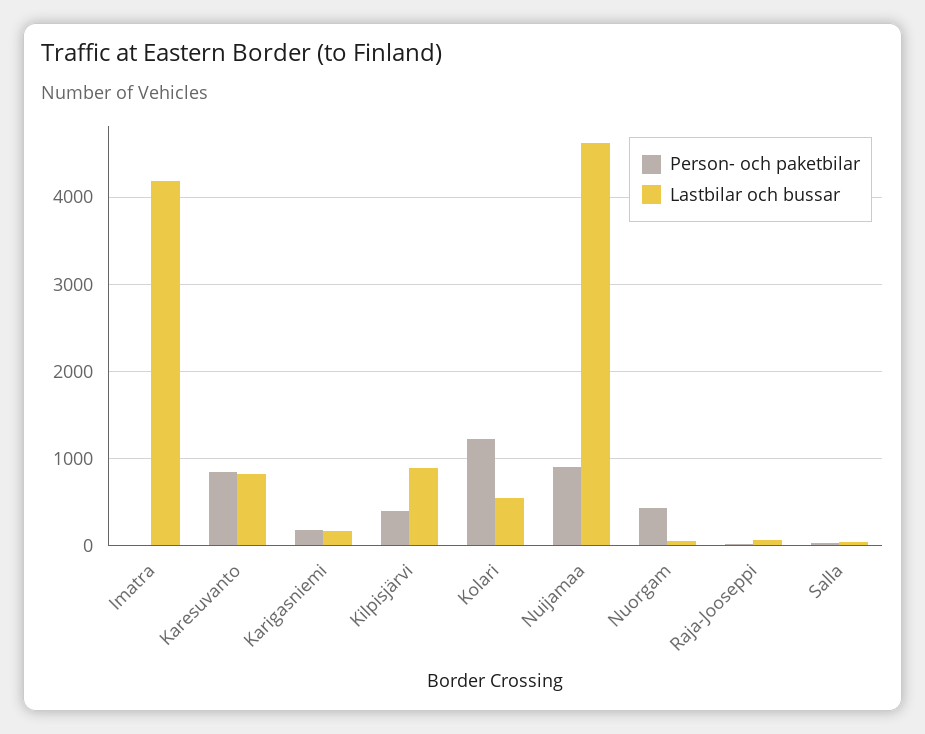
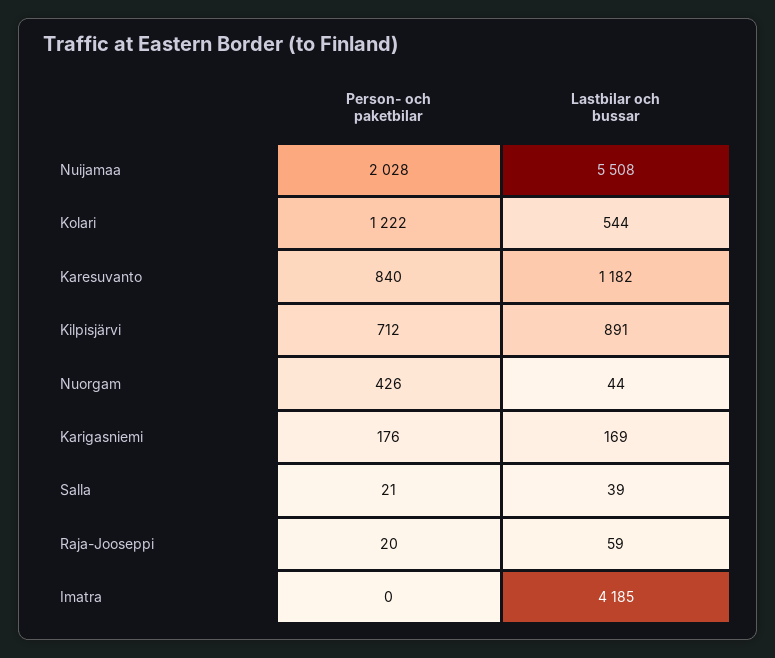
  {
    "Person- och paketbilar": {
      "Imatra": 0,
      "Karesuvanto": 840,
      "Karigasniemi": 176,
-     "Kilpisjärvi": 400,
+     "Kilpisjärvi": 712,
      "Kolari": 1222,
-     "Nuijamaa": 900,
+     "Nuijamaa": 2028,
      "Nuorgam": 426,
      "Raja-Jooseppi": 20,
      "Salla": 21
    },
    "Lastbilar och bussar": {
      "Imatra": 4185,
-     "Karesuvanto": 800,
+     "Karesuvanto": 1182,
      "Karigasniemi": 169,
      "Kilpisjärvi": 891,
      "Kolari": 544,
-     "Nuijamaa": 4600,
+     "Nuijamaa": 5508,
      "Nuorgam": 44,
      "Raja-Jooseppi": 59,
      "Salla": 39
    }
  }

